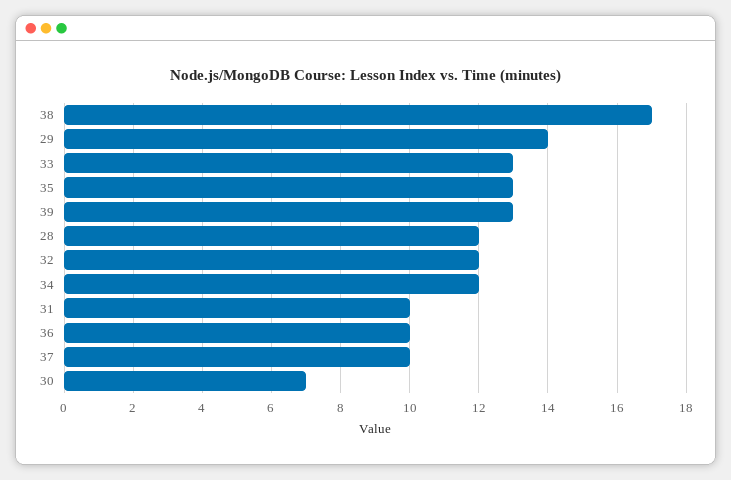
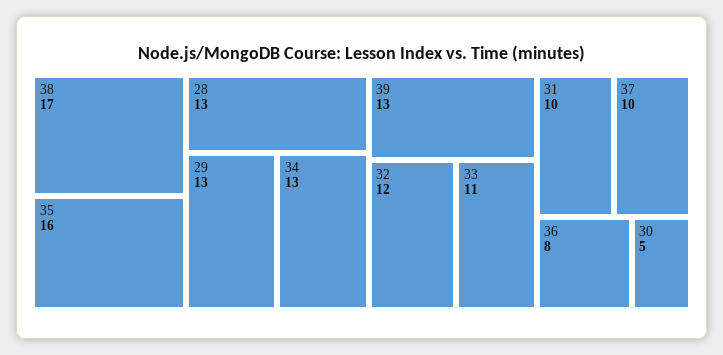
  {
    "38": 17,
-   "29": 14,
+   "29": 13,
-   "33": 13,
+   "33": 11,
-   "35": 13,
+   "35": 16,
    "39": 13,
-   "28": 12,
+   "28": 13,
    "32": 12,
-   "34": 12,
+   "34": 13,
    "31": 10,
-   "36": 10,
+   "36": 8,
    "37": 10,
-   "30": 7
+   "30": 5
  }

